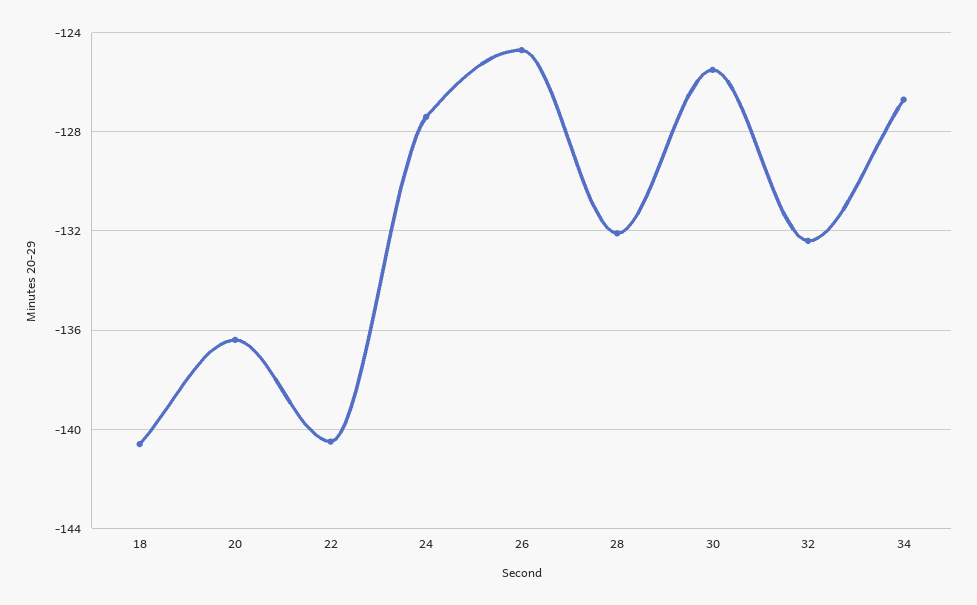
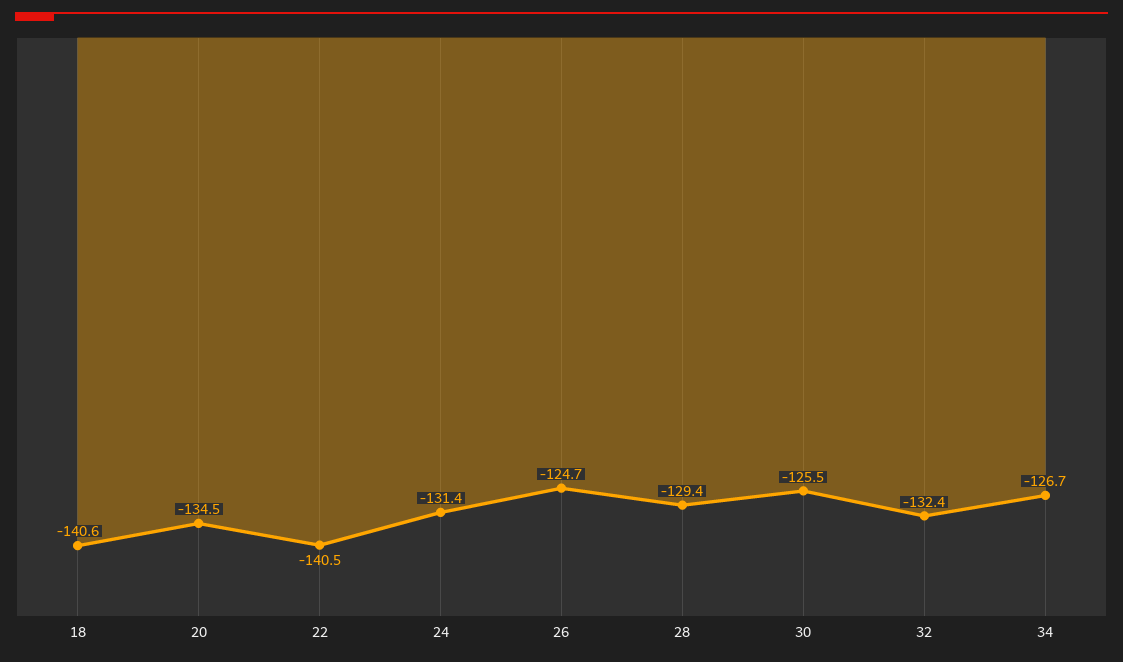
  {
    "18": -140.6,
-   "20": -136.5,
+   "20": -134.5,
    "22": -140.5,
-   "24": -127.5,
+   "24": -131.4,
    "26": -124.7,
-   "28": -132,
+   "28": -129.4,
    "30": -125.5,
    "32": -132.4,
    "34": -126.7
  }

